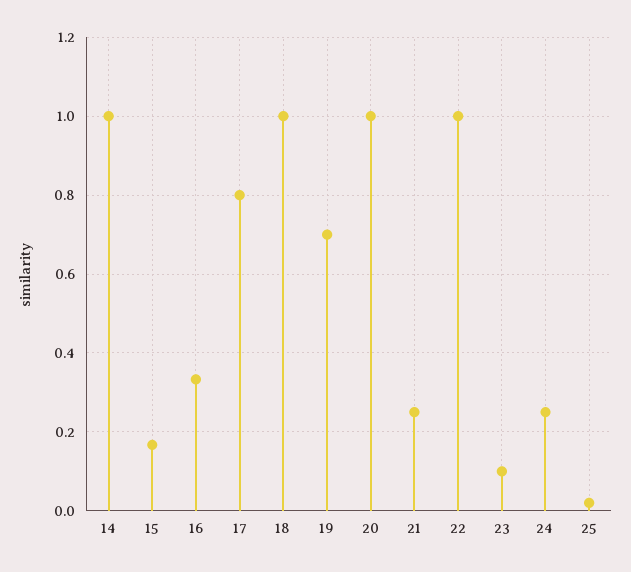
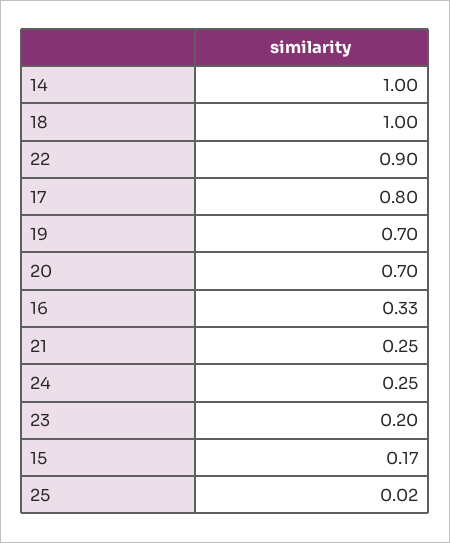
  {
    "14": 1,
    "15": 0.17,
    "16": 0.33,
    "17": 0.8,
    "18": 1,
    "19": 0.7,
-   "20": 1,
+   "20": 0.7,
    "21": 0.25,
-   "22": 1,
+   "22": 0.9,
-   "23": 0.1,
+   "23": 0.2,
    "24": 0.25,
    "25": 0.02
  }

